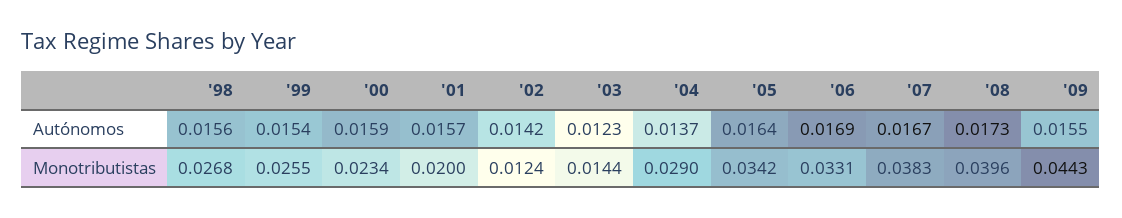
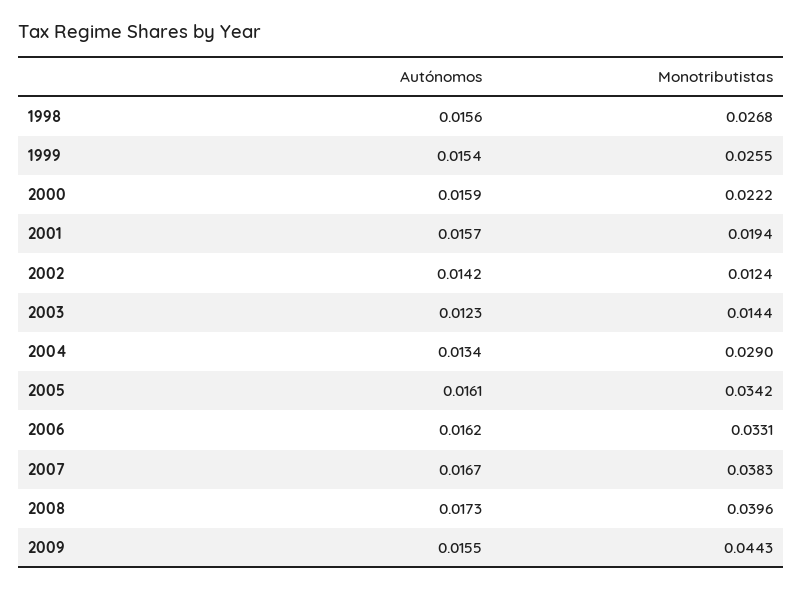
  {
    "'98": {
      "Autónomos": 0.0156,
      "Monotributistas": 0.0268
    },
    "'99": {
      "Autónomos": 0.0154,
      "Monotributistas": 0.0255
    },
    "'00": {
      "Autónomos": 0.0159,
-     "Monotributistas": 0.0234
+     "Monotributistas": 0.0222
    },
    "'01": {
      "Autónomos": 0.0157,
-     "Monotributistas": 0.02
+     "Monotributistas": 0.0194
    },
    "'02": {
      "Autónomos": 0.0142,
      "Monotributistas": 0.0124
    },
    "'03": {
      "Autónomos": 0.0123,
      "Monotributistas": 0.0144
    },
    "'04": {
-     "Autónomos": 0.0137,
+     "Autónomos": 0.0134,
      "Monotributistas": 0.029
    },
    "'05": {
-     "Autónomos": 0.0164,
+     "Autónomos": 0.0161,
      "Monotributistas": 0.0342
    },
    "'06": {
-     "Autónomos": 0.0169,
+     "Autónomos": 0.0162,
      "Monotributistas": 0.0331
    },
    "'07": {
      "Autónomos": 0.0167,
      "Monotributistas": 0.0383
    },
    "'08": {
      "Autónomos": 0.0173,
      "Monotributistas": 0.0396
    },
    "'09": {
      "Autónomos": 0.0155,
      "Monotributistas": 0.0443
    }
  }

